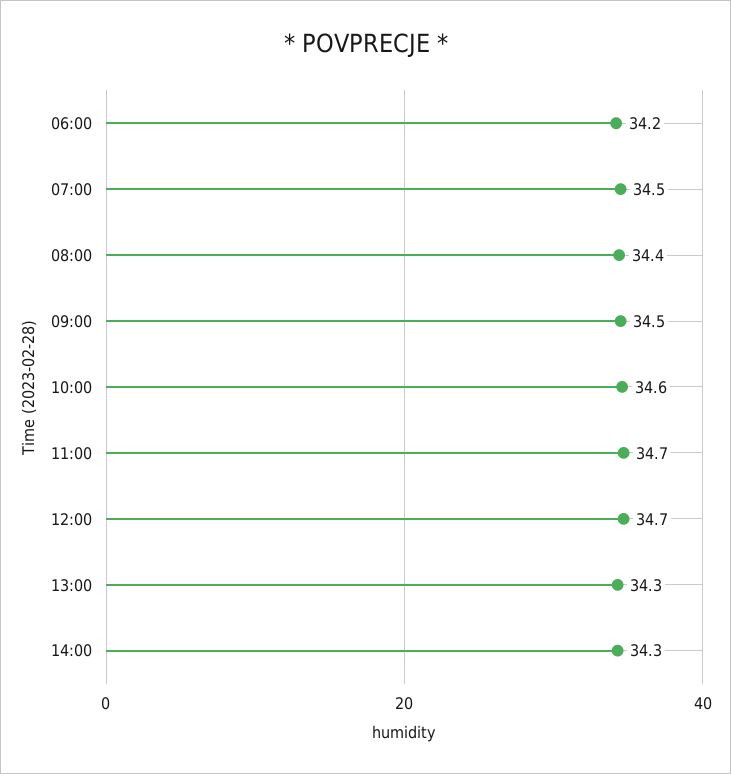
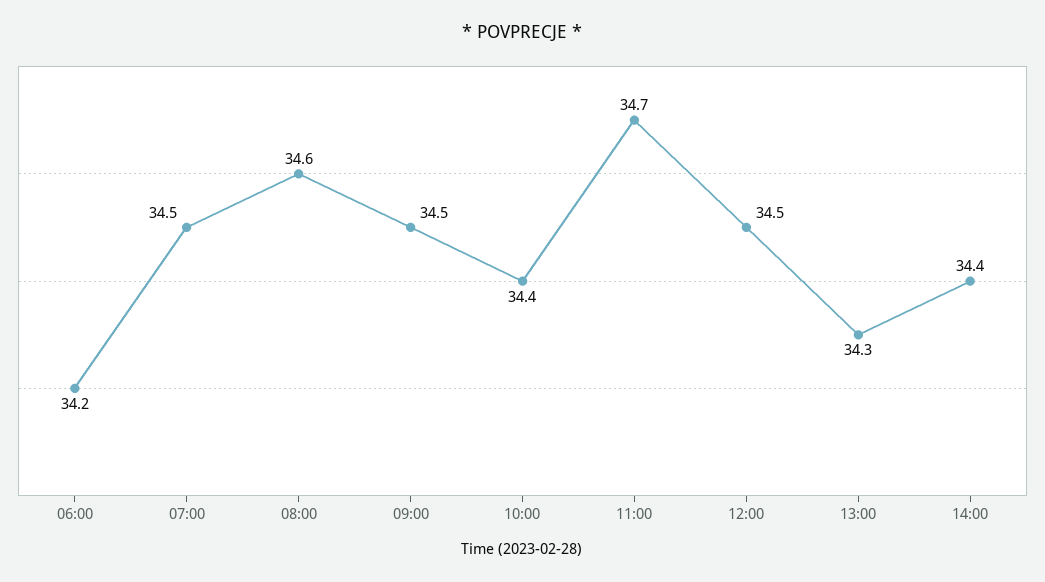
  {
    "06:00": 34.2,
    "07:00": 34.5,
-   "08:00": 34.4,
+   "08:00": 34.6,
    "09:00": 34.5,
-   "10:00": 34.6,
+   "10:00": 34.4,
    "11:00": 34.7,
-   "12:00": 34.7,
+   "12:00": 34.5,
    "13:00": 34.3,
-   "14:00": 34.3
+   "14:00": 34.4
  }

